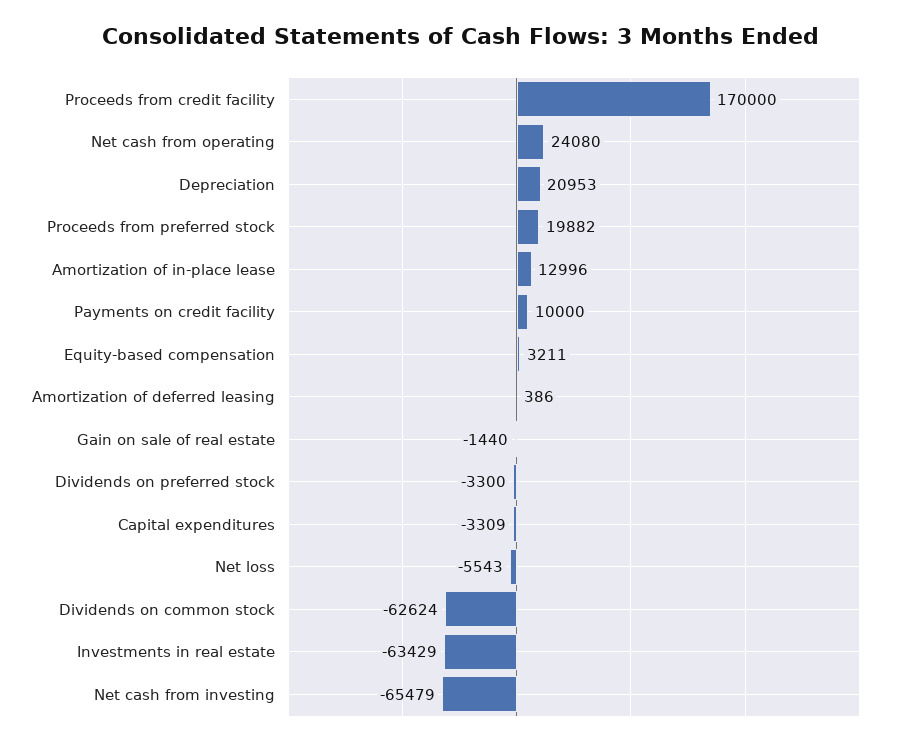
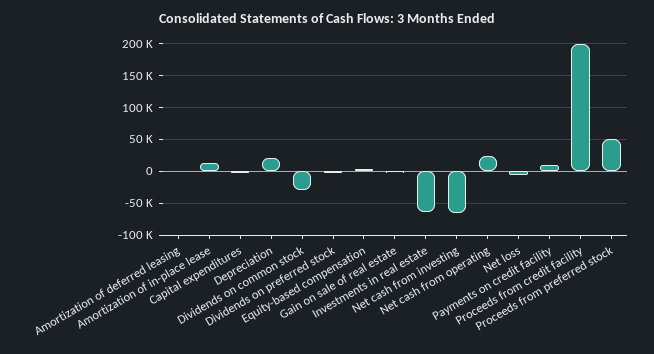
  {
-   "Proceeds from credit facility": 170000,
+   "Proceeds from credit facility": 200000,
    "Net cash from operating": 24080,
    "Depreciation": 20953,
-   "Proceeds from preferred stock": 19882,
+   "Proceeds from preferred stock": 50000,
    "Amortization of in-place lease": 12996,
    "Payments on credit facility": 10000,
    "Equity-based compensation": 3211,
    "Amortization of deferred leasing": 386,
    "Gain on sale of real estate": -1440,
    "Dividends on preferred stock": -3300,
    "Capital expenditures": -3309,
    "Net loss": -5543,
-   "Dividends on common stock": -62624,
+   "Dividends on common stock": -30000,
    "Investments in real estate": -63429,
    "Net cash from investing": -65479
  }

